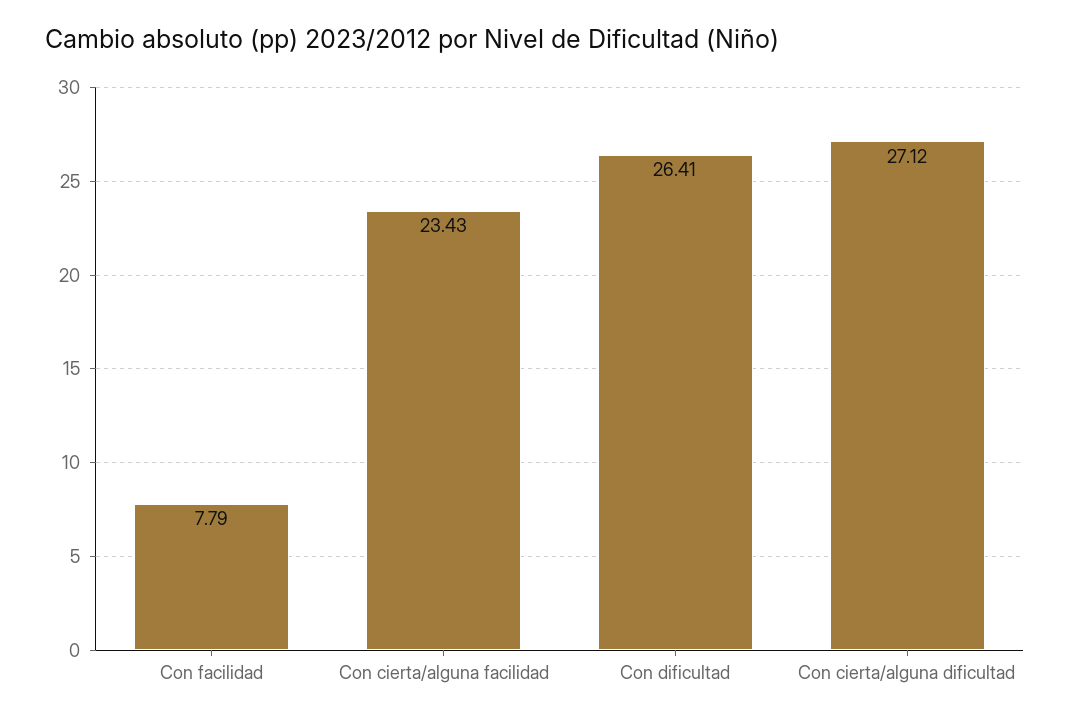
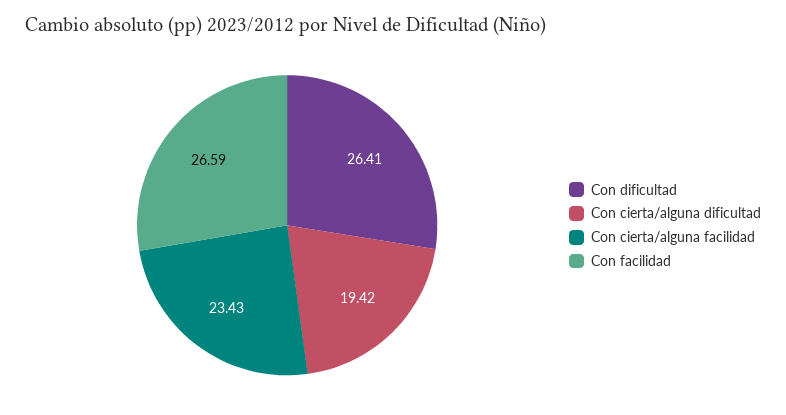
  {
-   "Con facilidad": 7.79,
+   "Con facilidad": 26.59,
    "Con cierta/alguna facilidad": 23.43,
    "Con dificultad": 26.41,
-   "Con cierta/alguna dificultad": 27.12
+   "Con cierta/alguna dificultad": 19.42
  }

